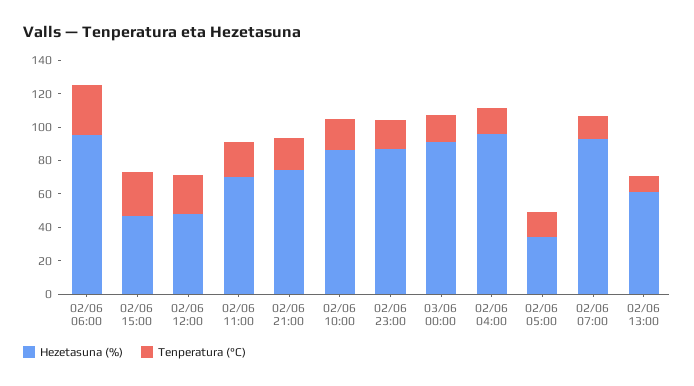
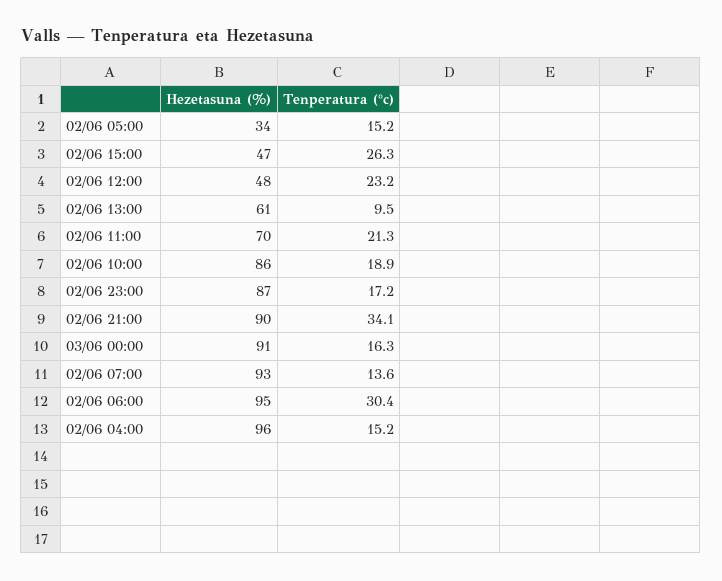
  {
    "Hezetasuna (%)": {
      "02/06 06:00": 95,
      "02/06 15:00": 47,
      "02/06 12:00": 48,
      "02/06 11:00": 70,
-     "02/06 21:00": 75,
+     "02/06 21:00": 90,
      "02/06 10:00": 86,
      "02/06 23:00": 87,
      "03/06 00:00": 91,
      "02/06 04:00": 96,
      "02/06 05:00": 34,
      "02/06 07:00": 93,
      "02/06 13:00": 61
    },
    "Tenperatura (°C)": {
      "02/06 06:00": 30.4,
      "02/06 15:00": 26.3,
      "02/06 12:00": 23.2,
      "02/06 11:00": 21.3,
-     "02/06 21:00": 20,
+     "02/06 21:00": 34.1,
      "02/06 10:00": 18.9,
      "02/06 23:00": 17.2,
      "03/06 00:00": 16.3,
      "02/06 04:00": 15.2,
      "02/06 05:00": 15.2,
      "02/06 07:00": 13.6,
      "02/06 13:00": 9.5
    }
  }

